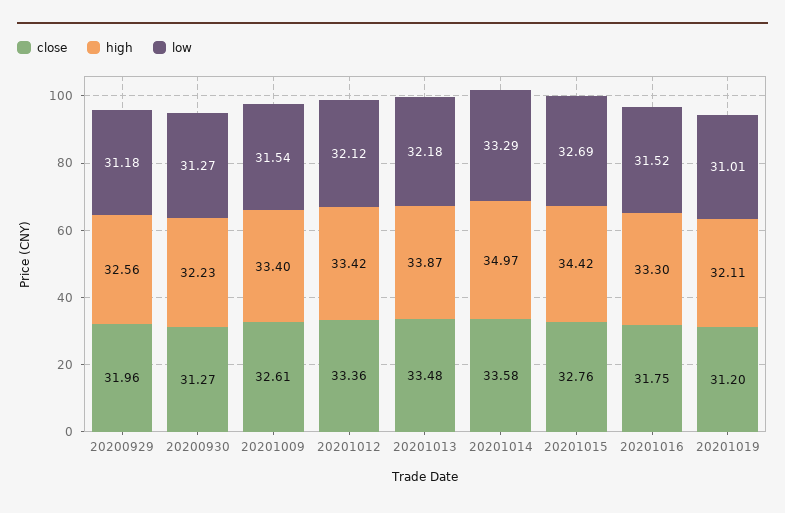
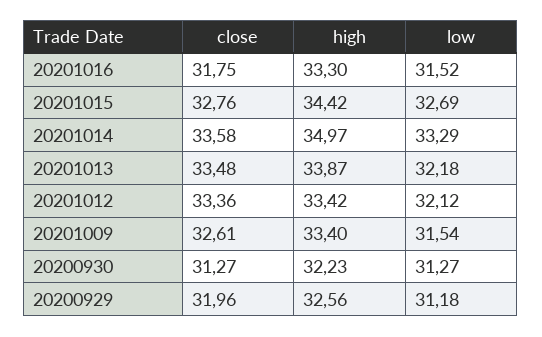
  {
    "close": {
      "20200929": 31.96,
      "20200930": 31.27,
      "20201009": 32.61,
      "20201012": 33.36,
      "20201013": 33.48,
      "20201014": 33.58,
      "20201015": 32.76,
-     "20201016": 31.75,
+     "20201016": 31.75
-     "20201019": 31.2
    },
    "high": {
      "20200929": 32.56,
      "20200930": 32.23,
      "20201009": 33.4,
      "20201012": 33.42,
      "20201013": 33.87,
      "20201014": 34.97,
      "20201015": 34.42,
-     "20201016": 33.3,
+     "20201016": 33.3
-     "20201019": 32.11
    },
    "low": {
      "20200929": 31.18,
      "20200930": 31.27,
      "20201009": 31.54,
      "20201012": 32.12,
      "20201013": 32.18,
      "20201014": 33.29,
      "20201015": 32.69,
-     "20201016": 31.52,
+     "20201016": 31.52
-     "20201019": 31.01
    }
  }

